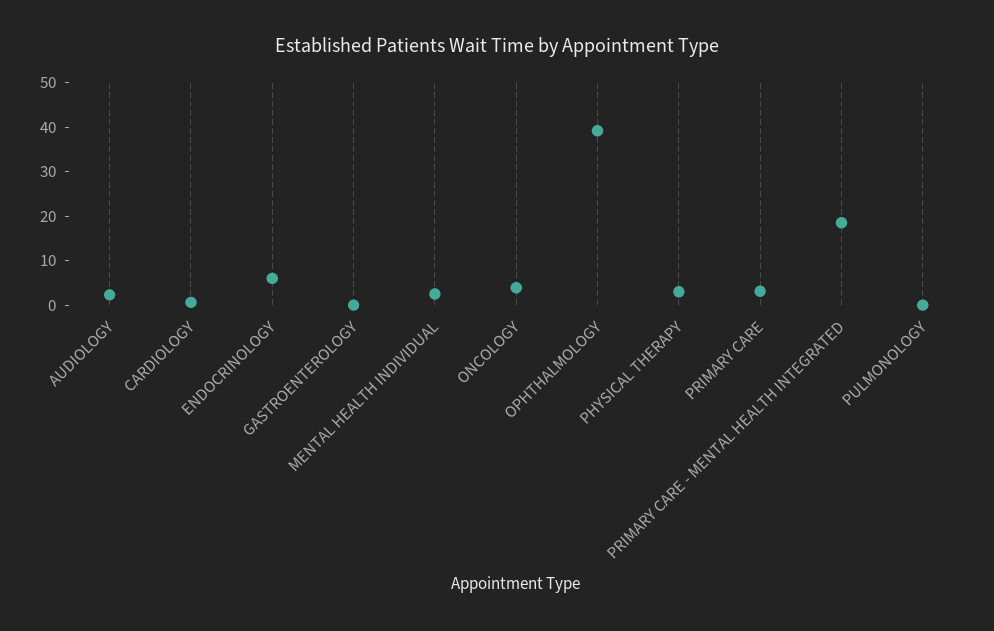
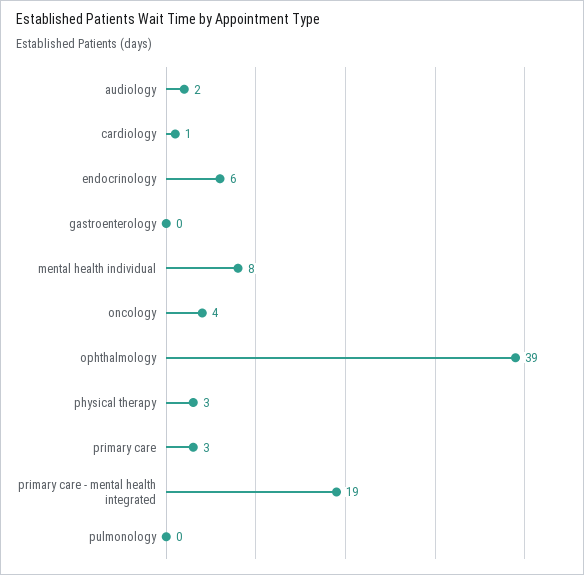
  {
    "AUDIOLOGY": 2,
    "CARDIOLOGY": 1,
    "ENDOCRINOLOGY": 6,
    "GASTROENTEROLOGY": 0,
-   "MENTAL HEALTH INDIVIDUAL": 2,
+   "MENTAL HEALTH INDIVIDUAL": 8,
    "ONCOLOGY": 4,
    "OPHTHALMOLOGY": 39,
    "PHYSICAL THERAPY": 3,
    "PRIMARY CARE": 3,
    "PRIMARY CARE - MENTAL HEALTH INTEGRATED": 19,
    "PULMONOLOGY": 0
  }

